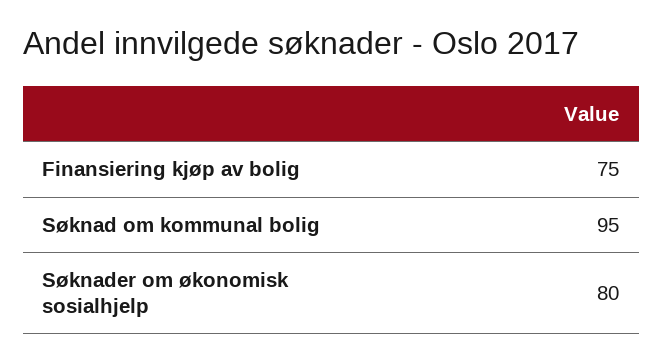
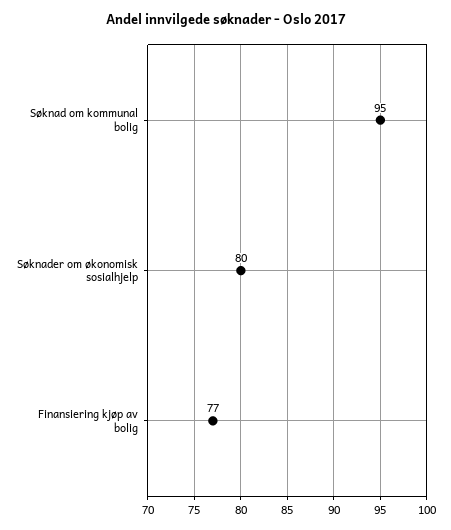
  {
-   "Finansiering kjøp av bolig": 75,
+   "Finansiering kjøp av bolig": 77,
    "Søknad om kommunal bolig": 95,
    "Søknader om økonomisk sosialhjelp": 80
  }

